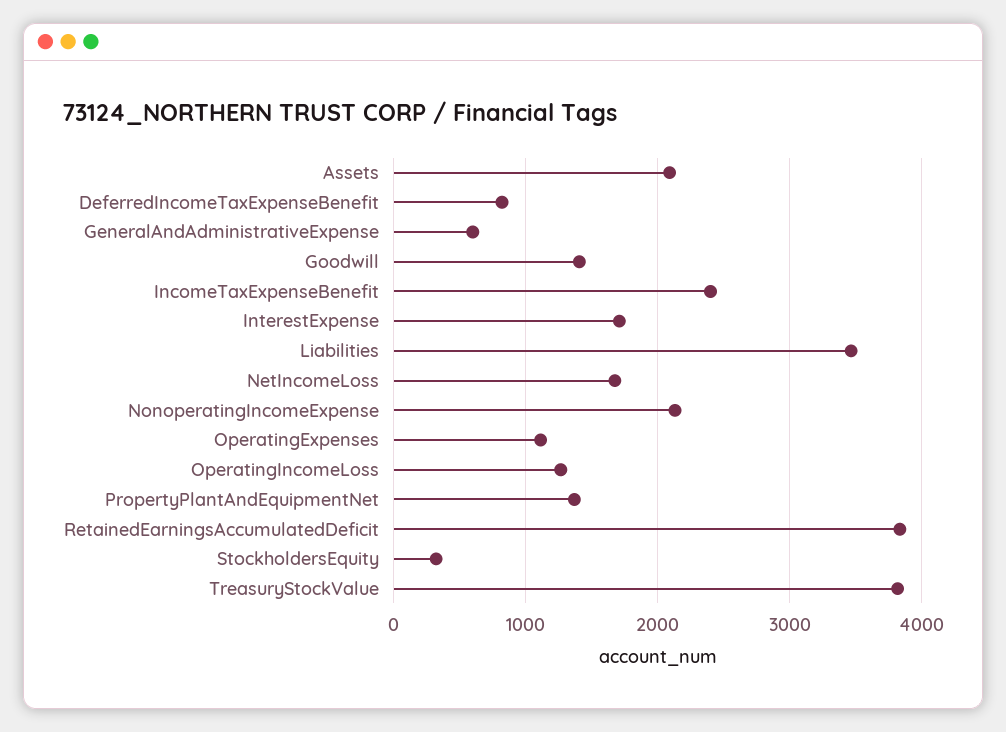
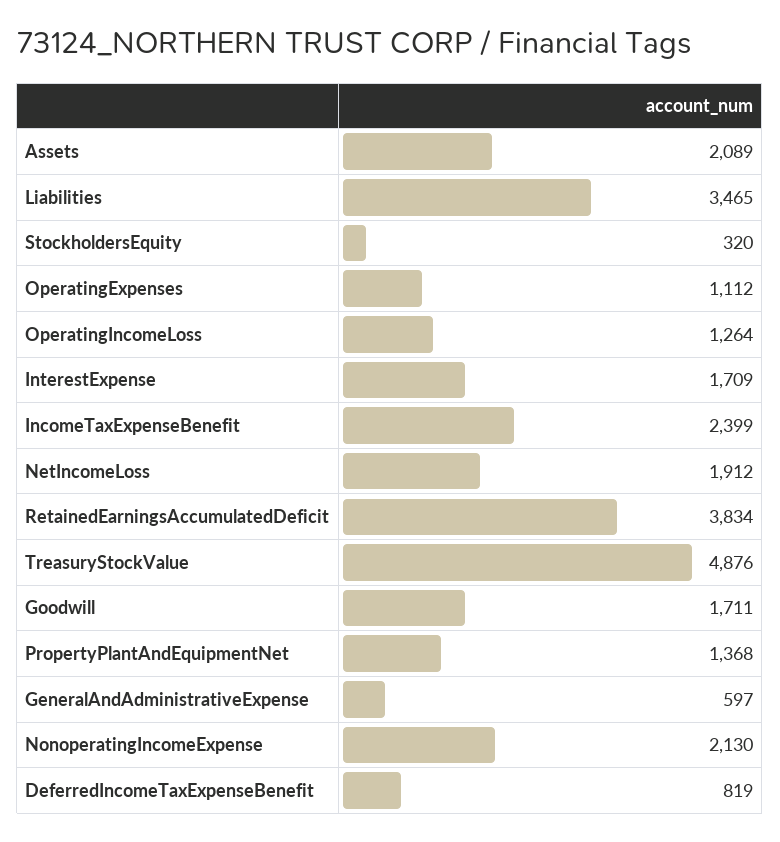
  {
    "Assets": 2089,
    "DeferredIncomeTaxExpenseBenefit": 819,
    "GeneralAndAdministrativeExpense": 597,
-   "Goodwill": 1400,
+   "Goodwill": 1711,
    "IncomeTaxExpenseBenefit": 2399,
    "InterestExpense": 1709,
    "Liabilities": 3465,
-   "NetIncomeLoss": 1700,
+   "NetIncomeLoss": 1912,
    "NonoperatingIncomeExpense": 2130,
    "OperatingExpenses": 1112,
    "OperatingIncomeLoss": 1264,
    "PropertyPlantAndEquipmentNet": 1368,
    "RetainedEarningsAccumulatedDeficit": 3834,
    "StockholdersEquity": 320,
-   "TreasuryStockValue": 3800
+   "TreasuryStockValue": 4876
  }

